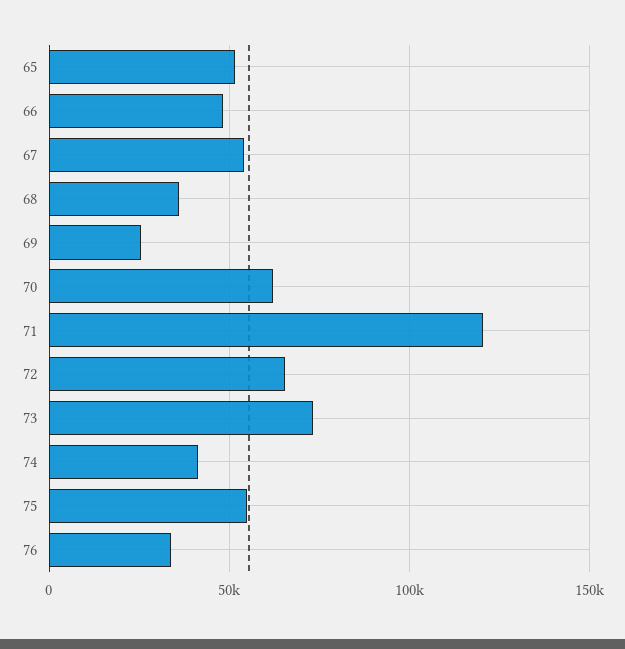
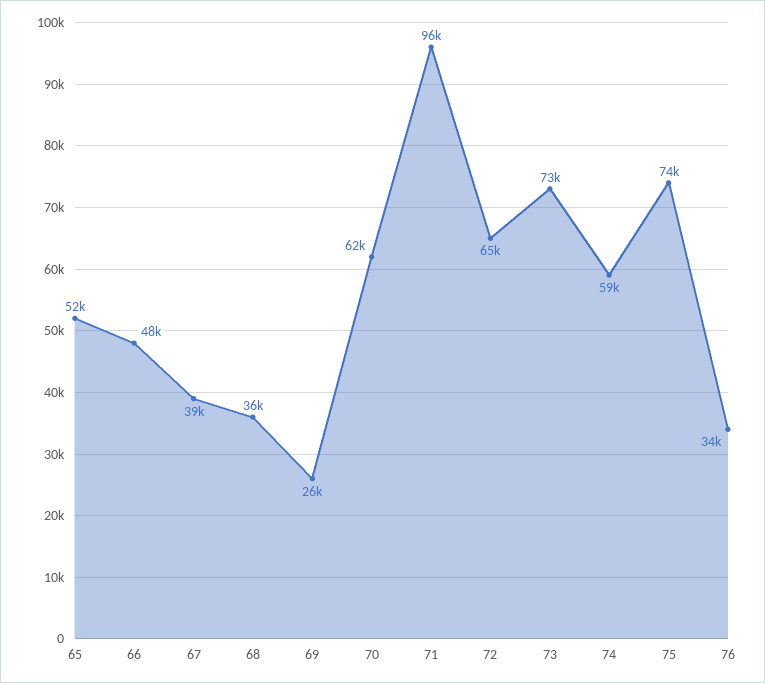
  {
    "65": 52000,
    "66": 48000,
-   "67": 55000,
+   "67": 39000,
    "68": 36000,
    "69": 26000,
    "70": 62000,
-   "71": 120000,
+   "71": 96000,
    "72": 65000,
    "73": 73000,
-   "74": 40000,
+   "74": 59000,
-   "75": 55000,
+   "75": 74000,
    "76": 34000
  }

